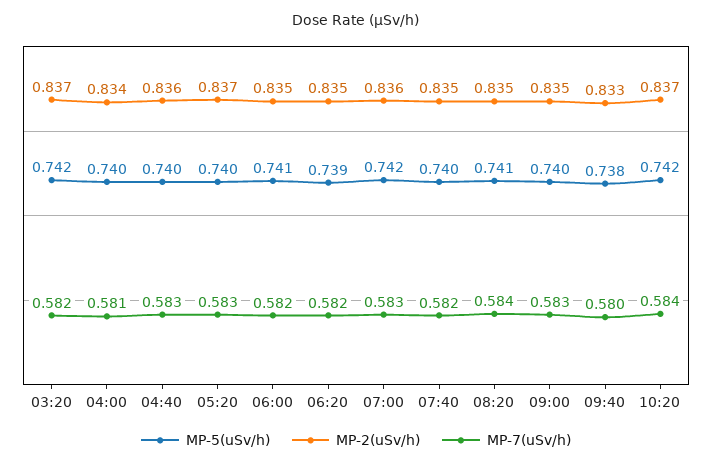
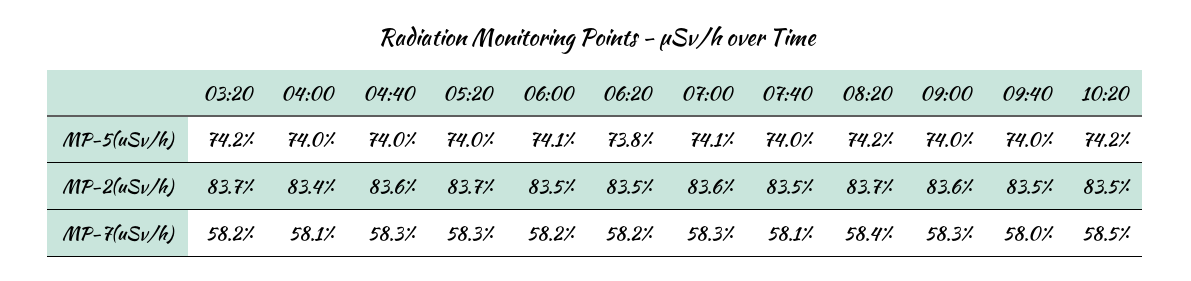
  {
    "MP-5(uSv/h)": {
      "03:20": 0.742,
      "04:00": 0.74,
      "04:40": 0.74,
      "05:20": 0.74,
      "06:00": 0.741,
-     "06:20": 0.739,
+     "06:20": 0.738,
-     "07:00": 0.742,
+     "07:00": 0.741,
      "07:40": 0.74,
-     "08:20": 0.741,
+     "08:20": 0.742,
      "09:00": 0.74,
-     "09:40": 0.738,
+     "09:40": 0.74,
      "10:20": 0.742
    },
    "MP-2(uSv/h)": {
      "03:20": 0.837,
      "04:00": 0.834,
      "04:40": 0.836,
      "05:20": 0.837,
      "06:00": 0.835,
      "06:20": 0.835,
      "07:00": 0.836,
      "07:40": 0.835,
-     "08:20": 0.835,
+     "08:20": 0.837,
-     "09:00": 0.835,
+     "09:00": 0.836,
-     "09:40": 0.833,
+     "09:40": 0.835,
-     "10:20": 0.837
+     "10:20": 0.835
    },
    "MP-7(uSv/h)": {
      "03:20": 0.582,
      "04:00": 0.581,
      "04:40": 0.583,
      "05:20": 0.583,
      "06:00": 0.582,
      "06:20": 0.582,
      "07:00": 0.583,
-     "07:40": 0.582,
+     "07:40": 0.581,
      "08:20": 0.584,
      "09:00": 0.583,
      "09:40": 0.58,
-     "10:20": 0.584
+     "10:20": 0.585
    }
  }

